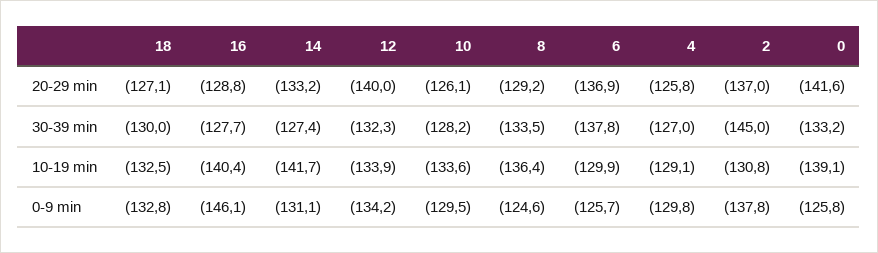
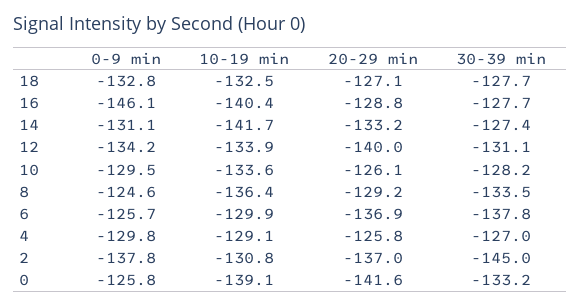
  {
    "18": {
      "20-29 min": -127.1,
-     "30-39 min": -130,
+     "30-39 min": -127.7,
      "10-19 min": -132.5,
      "0-9 min": -132.8
    },
    "16": {
      "20-29 min": -128.8,
      "30-39 min": -127.7,
      "10-19 min": -140.4,
      "0-9 min": -146.1
    },
    "14": {
      "20-29 min": -133.2,
      "30-39 min": -127.4,
      "10-19 min": -141.7,
      "0-9 min": -131.1
    },
    "12": {
      "20-29 min": -140,
-     "30-39 min": -132.3,
+     "30-39 min": -131.1,
      "10-19 min": -133.9,
      "0-9 min": -134.2
    },
    "10": {
      "20-29 min": -126.1,
      "30-39 min": -128.2,
      "10-19 min": -133.6,
      "0-9 min": -129.5
    },
    "8": {
      "20-29 min": -129.2,
      "30-39 min": -133.5,
      "10-19 min": -136.4,
      "0-9 min": -124.6
    },
    "6": {
      "20-29 min": -136.9,
      "30-39 min": -137.8,
      "10-19 min": -129.9,
      "0-9 min": -125.7
    },
    "4": {
      "20-29 min": -125.8,
      "30-39 min": -127,
      "10-19 min": -129.1,
      "0-9 min": -129.8
    },
    "2": {
      "20-29 min": -137,
      "30-39 min": -145,
      "10-19 min": -130.8,
      "0-9 min": -137.8
    },
    "0": {
      "20-29 min": -141.6,
      "30-39 min": -133.2,
      "10-19 min": -139.1,
      "0-9 min": -125.8
    }
  }

